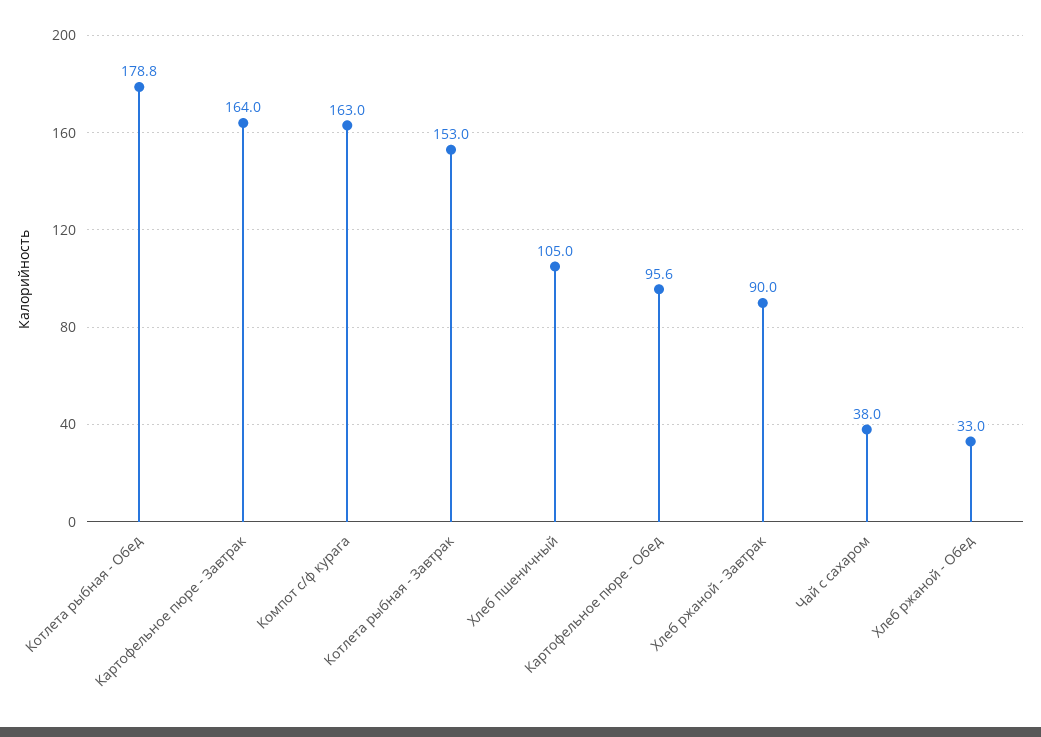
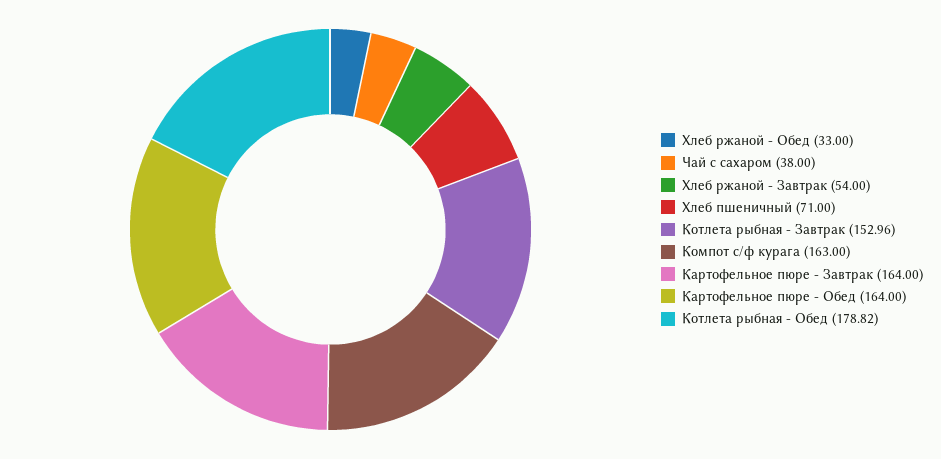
  {
    "Котлета рыбная - Обед": 178.82,
    "Картофельное пюре - Завтрак": 164,
    "Компот с/ф курага": 163,
    "Котлета рыбная - Завтрак": 152.96,
-   "Хлеб пшеничный": 105,
+   "Хлеб пшеничный": 71,
-   "Картофельное пюре - Обед": 95.6,
+   "Картофельное пюре - Обед": 164,
-   "Хлеб ржаной - Завтрак": 90,
+   "Хлеб ржаной - Завтрак": 54,
    "Чай с сахаром": 38,
    "Хлеб ржаной - Обед": 33
  }

